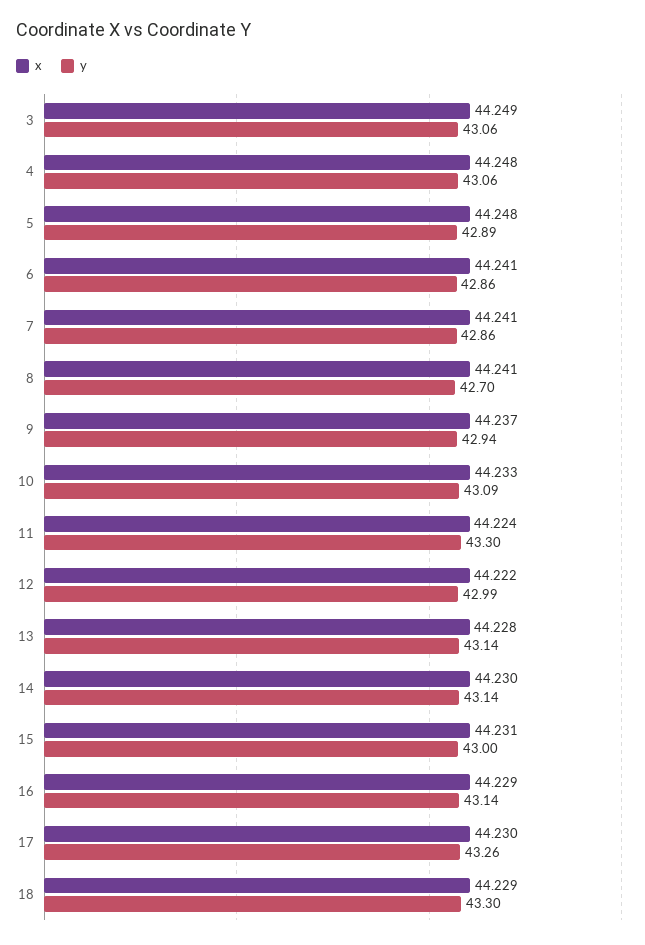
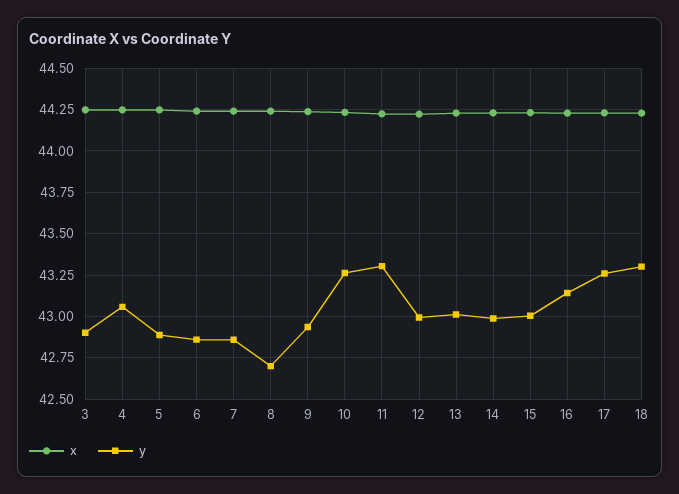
  {
    "x": {
      "3": 44.249,
      "4": 44.248,
      "5": 44.248,
      "6": 44.241,
      "7": 44.241,
      "8": 44.241,
      "9": 44.237,
      "10": 44.233,
      "11": 44.224,
      "12": 44.222,
      "13": 44.228,
      "14": 44.23,
      "15": 44.231,
      "16": 44.229,
      "17": 44.23,
      "18": 44.229
    },
    "y": {
-     "3": 43.06,
+     "3": 42.9,
      "4": 43.06,
      "5": 42.89,
      "6": 42.86,
      "7": 42.86,
      "8": 42.7,
      "9": 42.94,
-     "10": 43.09,
+     "10": 43.25,
      "11": 43.3,
      "12": 42.99,
-     "13": 43.14,
+     "13": 43,
-     "14": 43.14,
+     "14": 43,
      "15": 43,
      "16": 43.14,
      "17": 43.26,
      "18": 43.3
    }
  }

